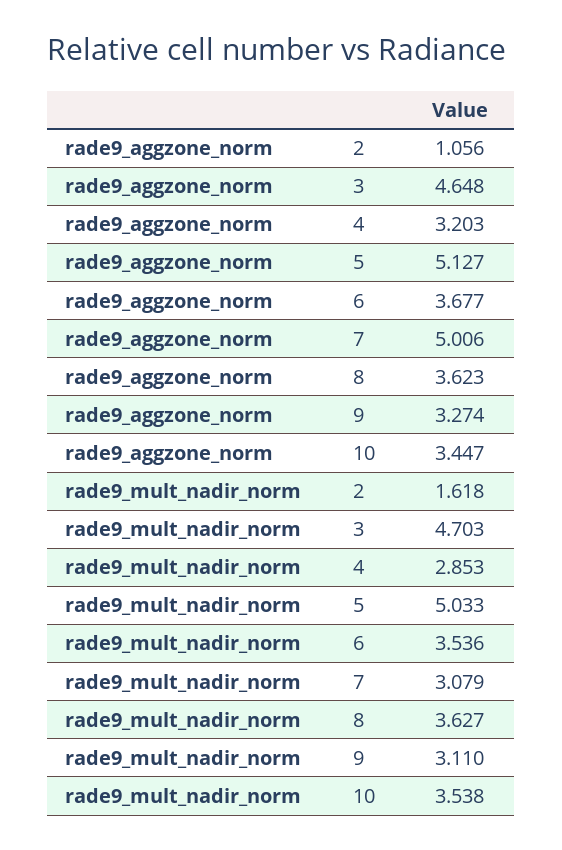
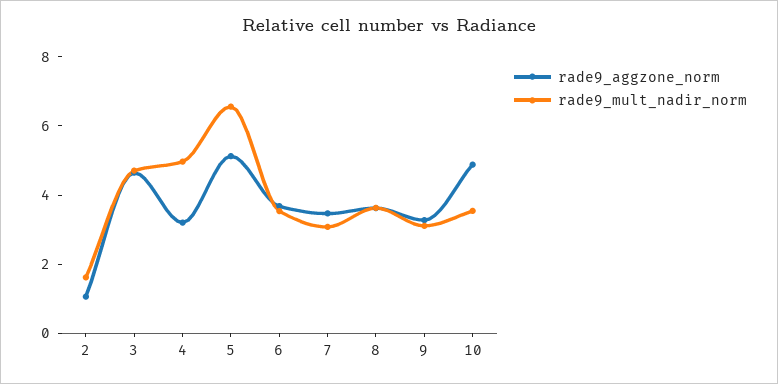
  {
    "rade9_aggzone_norm": {
      "2": 1.056,
      "3": 4.648,
      "4": 3.203,
      "5": 5.127,
      "6": 3.677,
-     "7": 5.006,
+     "7": 3.5,
      "8": 3.623,
      "9": 3.274,
-     "10": 3.447
+     "10": 5
    },
    "rade9_mult_nadir_norm": {
      "2": 1.618,
      "3": 4.703,
-     "4": 2.853,
+     "4": 5,
-     "5": 5.033,
+     "5": 6.5,
      "6": 3.536,
      "7": 3.079,
      "8": 3.627,
      "9": 3.11,
      "10": 3.538
    }
  }

